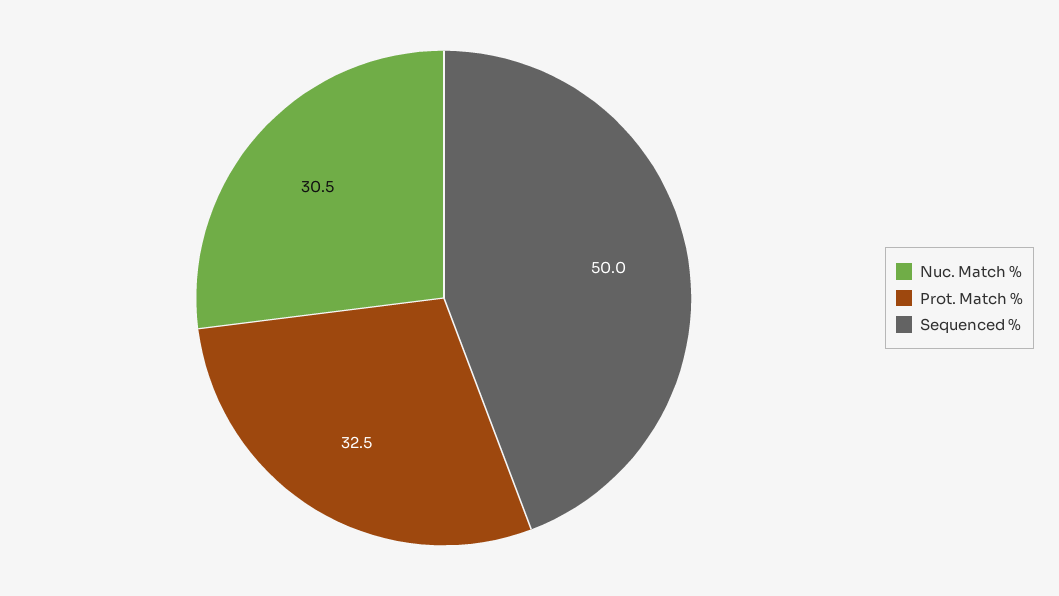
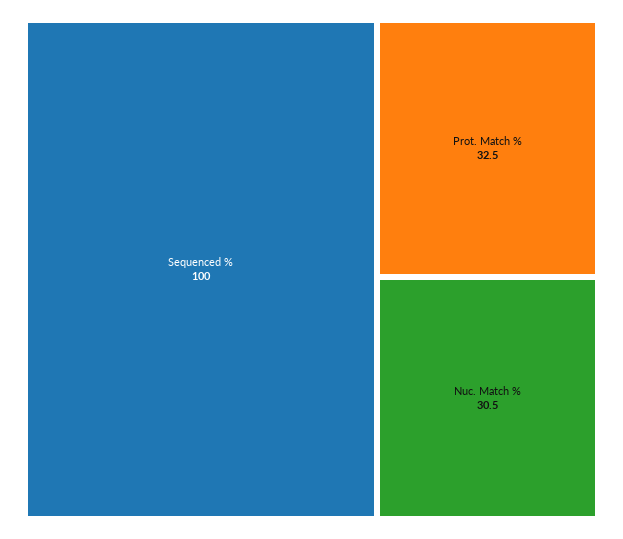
  {
    "Nuc. Match %": 30.5,
    "Prot. Match %": 32.5,
-   "Sequenced %": 50
+   "Sequenced %": 100
  }

